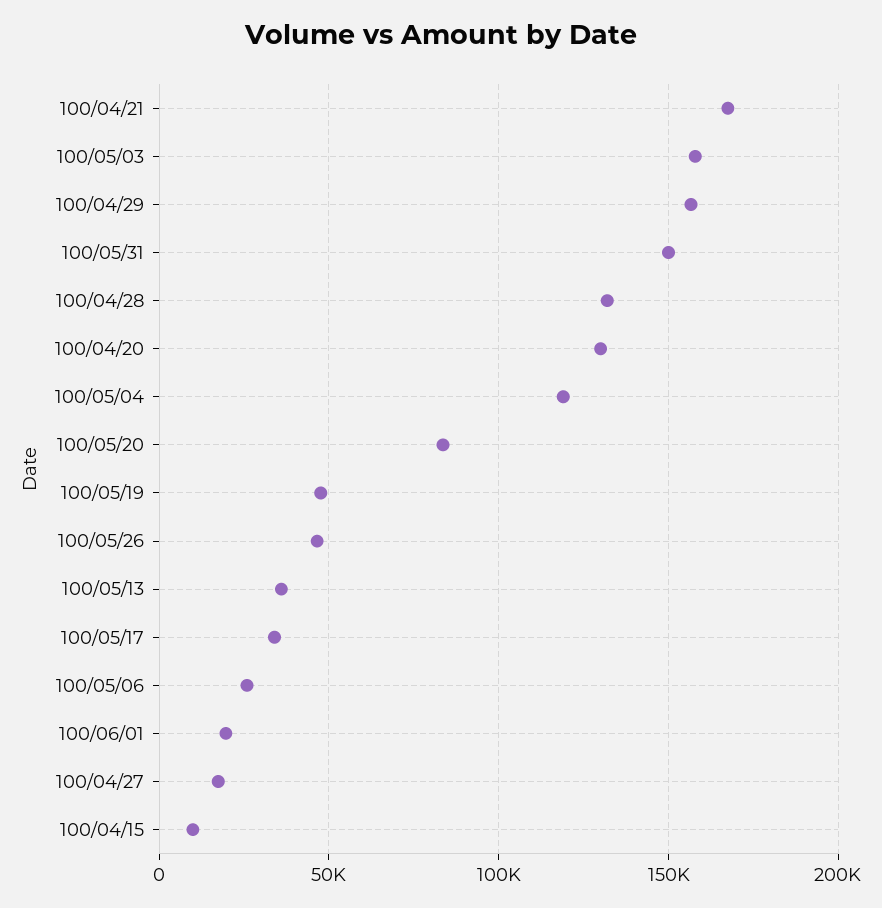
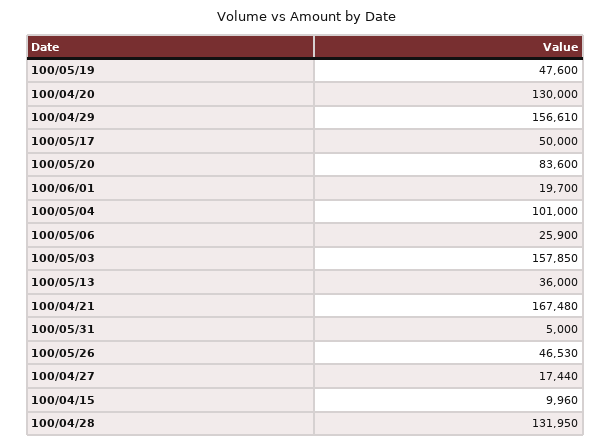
  {
    "100/04/21": 167480,
    "100/05/03": 157850,
    "100/04/29": 156610,
-   "100/05/31": 150000,
+   "100/05/31": 5000,
    "100/04/28": 131950,
    "100/04/20": 130000,
-   "100/05/04": 120000,
+   "100/05/04": 101000,
    "100/05/20": 83600,
    "100/05/19": 47600,
    "100/05/26": 46530,
    "100/05/13": 36000,
-   "100/05/17": 35000,
+   "100/05/17": 50000,
    "100/05/06": 25900,
    "100/06/01": 19700,
    "100/04/27": 17440,
    "100/04/15": 9960
  }

